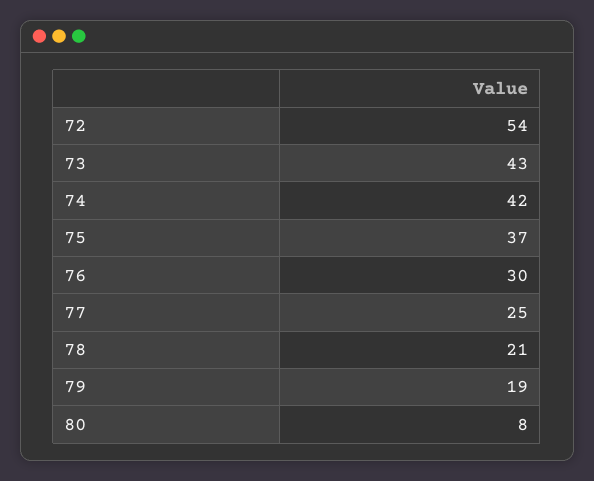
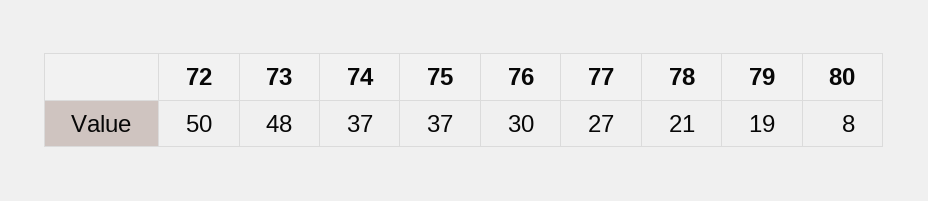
  {
-   "72": 54,
+   "72": 50,
-   "73": 43,
+   "73": 48,
-   "74": 42,
+   "74": 37,
    "75": 37,
    "76": 30,
-   "77": 25,
+   "77": 27,
    "78": 21,
    "79": 19,
    "80": 8
  }

